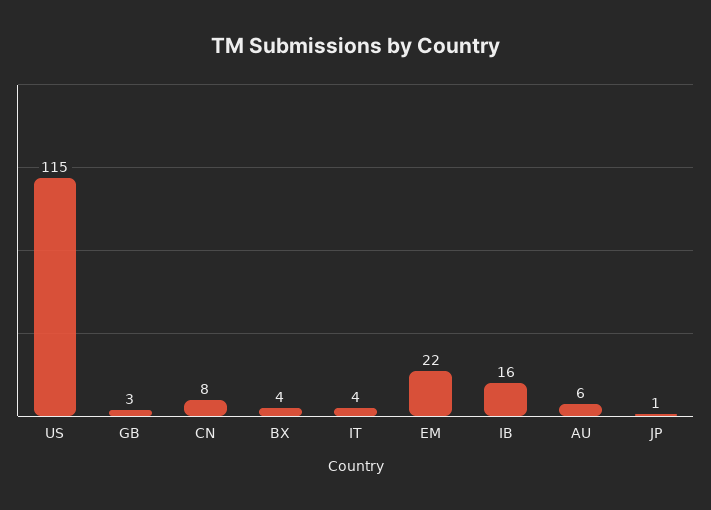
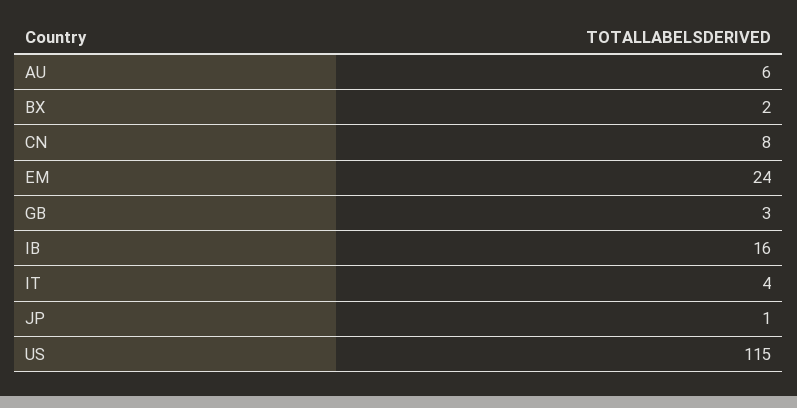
  {
    "US": 115,
    "GB": 3,
    "CN": 8,
-   "BX": 4,
+   "BX": 2,
    "IT": 4,
-   "EM": 22,
+   "EM": 24,
    "IB": 16,
    "AU": 6,
    "JP": 1
  }

